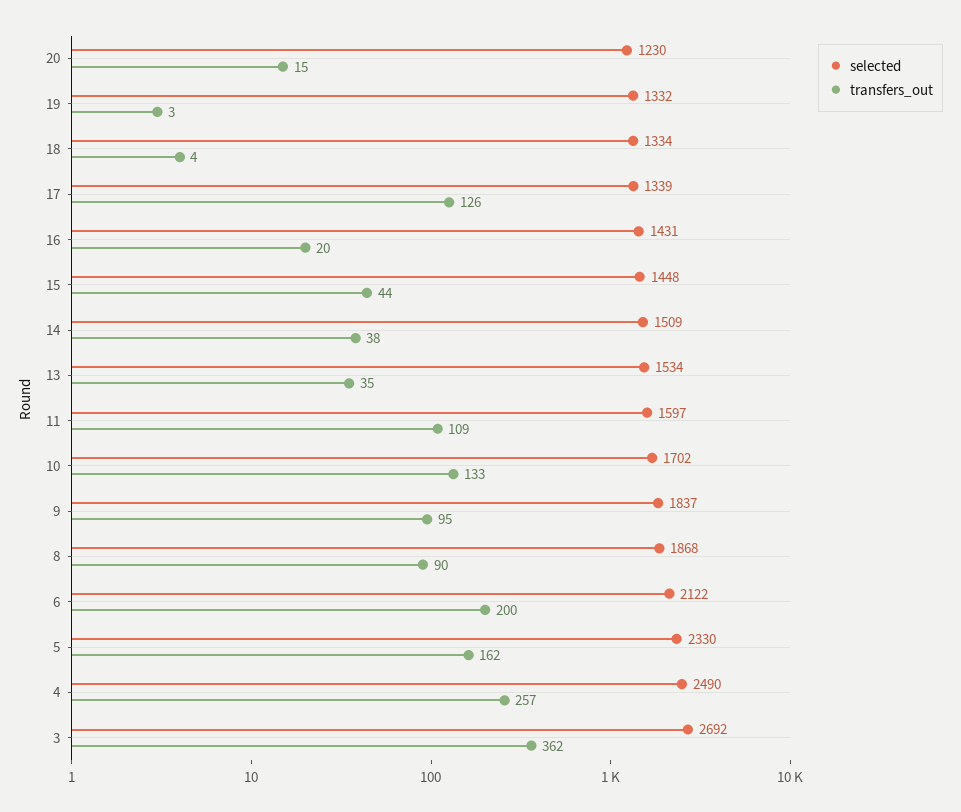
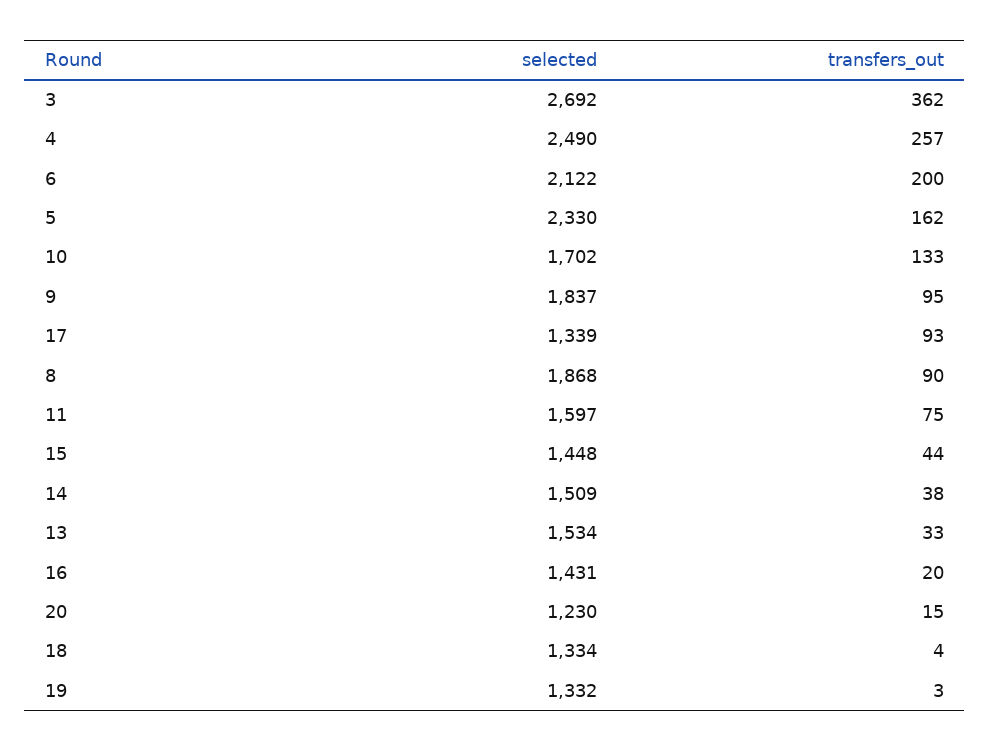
  {
    "selected": {
      "20": 1230,
      "19": 1332,
      "18": 1334,
      "17": 1339,
      "16": 1431,
      "15": 1448,
      "14": 1509,
      "13": 1534,
      "11": 1597,
      "10": 1702,
      "9": 1837,
      "8": 1868,
      "6": 2122,
      "5": 2330,
      "4": 2490,
      "3": 2692
    },
    "transfers_out": {
      "20": 15,
      "19": 3,
      "18": 4,
-     "17": 126,
+     "17": 93,
      "16": 20,
      "15": 44,
      "14": 38,
-     "13": 35,
+     "13": 33,
-     "11": 109,
+     "11": 75,
      "10": 133,
      "9": 95,
      "8": 90,
      "6": 200,
      "5": 162,
      "4": 257,
      "3": 362
    }
  }

